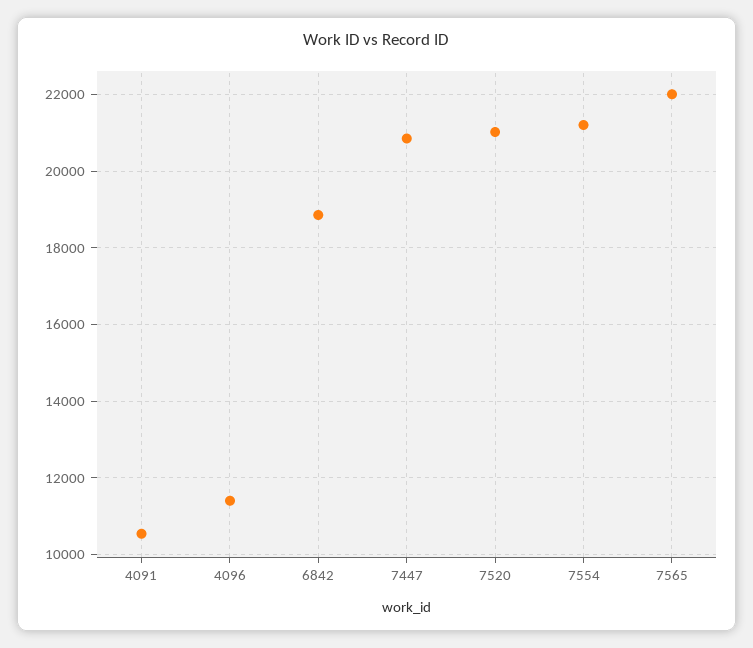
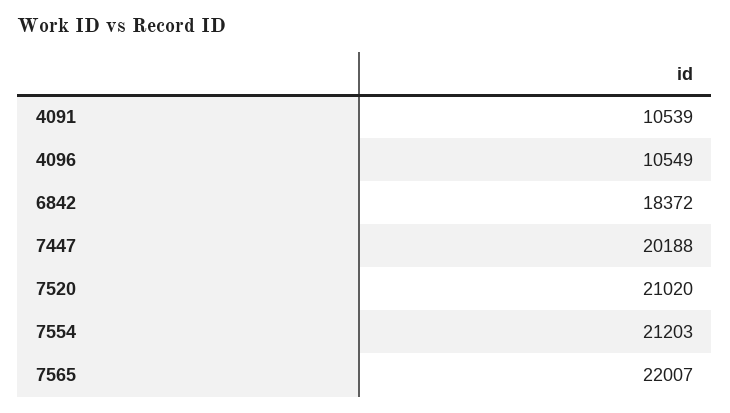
  {
    "4091": 10539,
-   "4096": 11400,
+   "4096": 10549,
-   "6842": 18800,
+   "6842": 18372,
-   "7447": 20800,
+   "7447": 20188,
    "7520": 21020,
    "7554": 21203,
    "7565": 22007
  }

